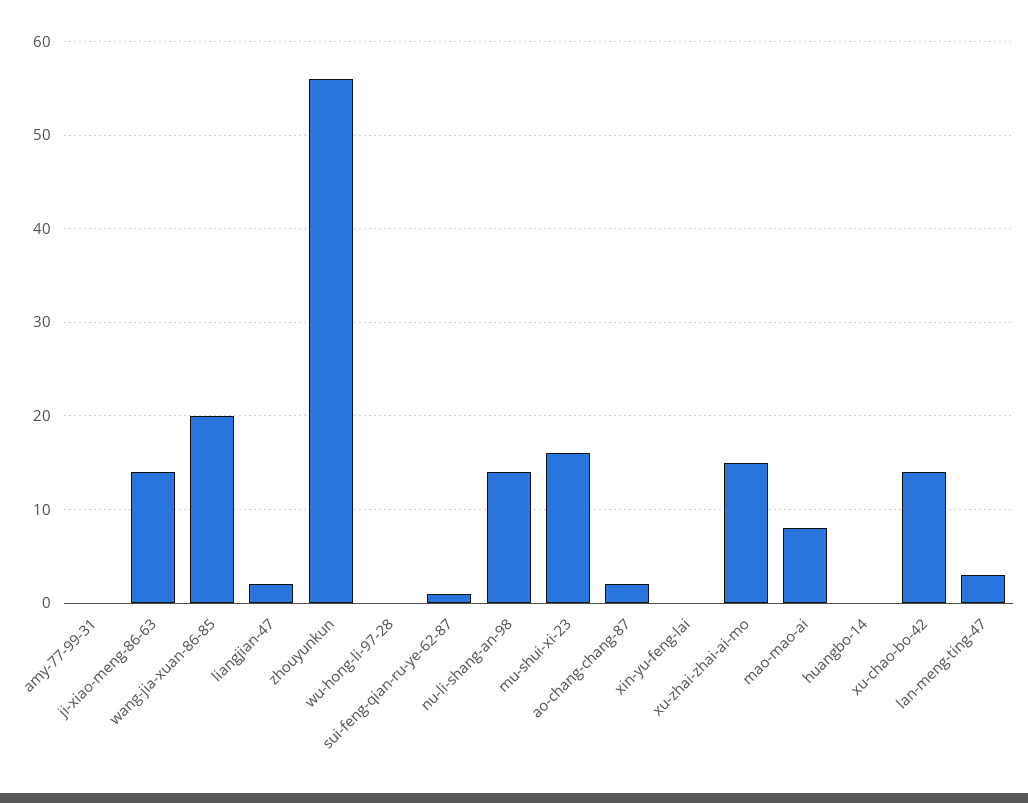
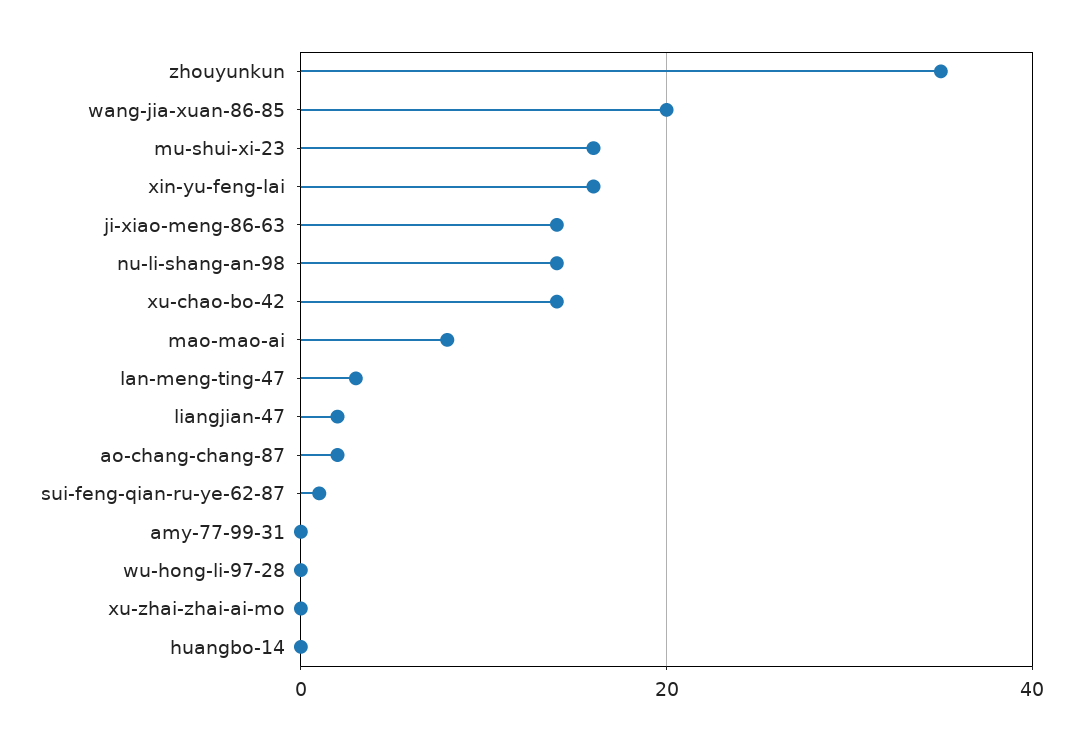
  {
    "amy-77-99-31": 0,
    "ji-xiao-meng-86-63": 14,
    "wang-jia-xuan-86-85": 20,
    "liangjian-47": 2,
-   "zhouyunkun": 56,
+   "zhouyunkun": 35,
    "wu-hong-li-97-28": 0,
    "sui-feng-qian-ru-ye-62-87": 1,
    "nu-li-shang-an-98": 14,
    "mu-shui-xi-23": 16,
    "ao-chang-chang-87": 2,
-   "xin-yu-feng-lai": 0,
+   "xin-yu-feng-lai": 15,
-   "xu-zhai-zhai-ai-mo": 15,
+   "xu-zhai-zhai-ai-mo": 0,
    "mao-mao-ai": 8,
    "huangbo-14": 0,
    "xu-chao-bo-42": 14,
    "lan-meng-ting-47": 3
  }

